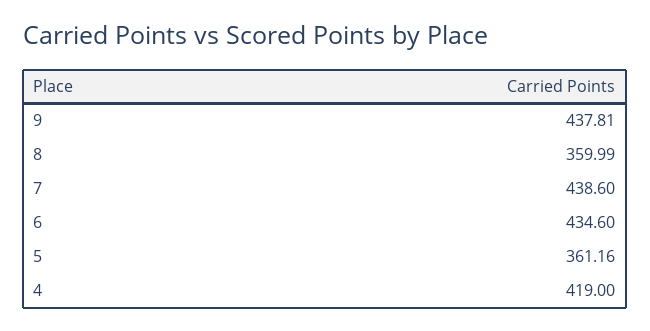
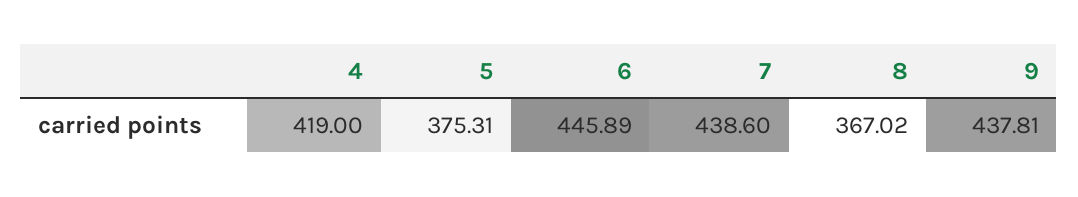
  {
    "9": 437.81,
-   "8": 359.99,
+   "8": 367.02,
    "7": 438.6,
-   "6": 434.6,
+   "6": 445.89,
-   "5": 361.16,
+   "5": 375.31,
    "4": 419
  }

